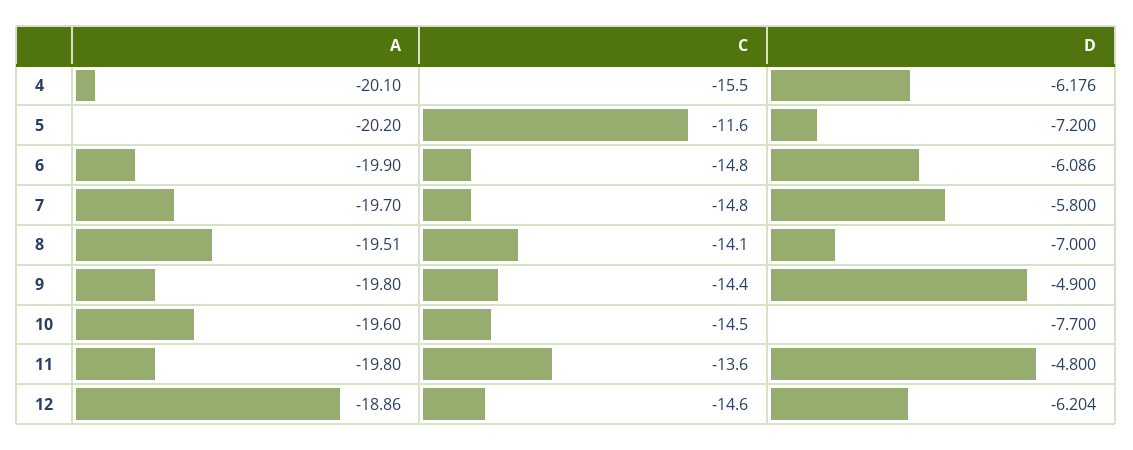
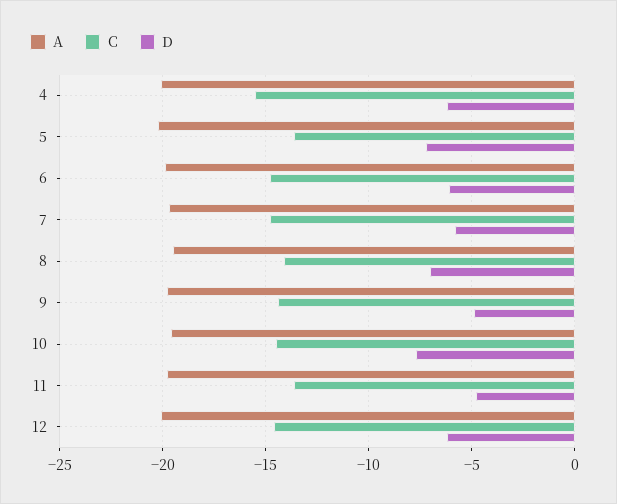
  {
    "A": {
      "4": -20.1,
      "5": -20.2,
      "6": -19.9,
      "7": -19.7,
      "8": -19.51,
      "9": -19.8,
      "10": -19.6,
      "11": -19.8,
-     "12": -18.86
+     "12": -20
    },
    "C": {
      "4": -15.5,
-     "5": -11.6,
+     "5": -13.5,
      "6": -14.8,
      "7": -14.8,
      "8": -14.1,
      "9": -14.4,
      "10": -14.5,
      "11": -13.6,
      "12": -14.6
    },
    "D": {
      "4": -6.176,
      "5": -7.2,
      "6": -6.086,
      "7": -5.8,
      "8": -7,
      "9": -4.9,
      "10": -7.7,
      "11": -4.8,
      "12": -6.204
    }
  }

